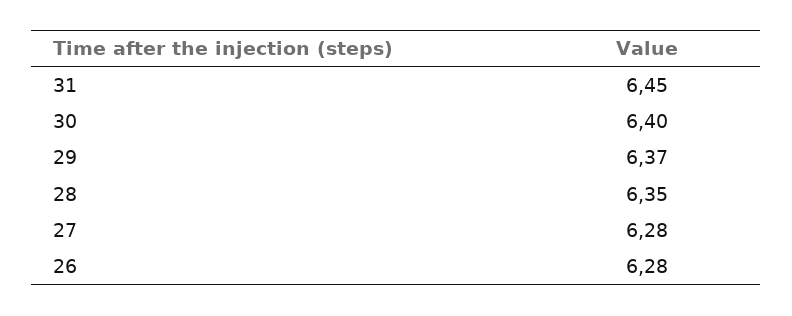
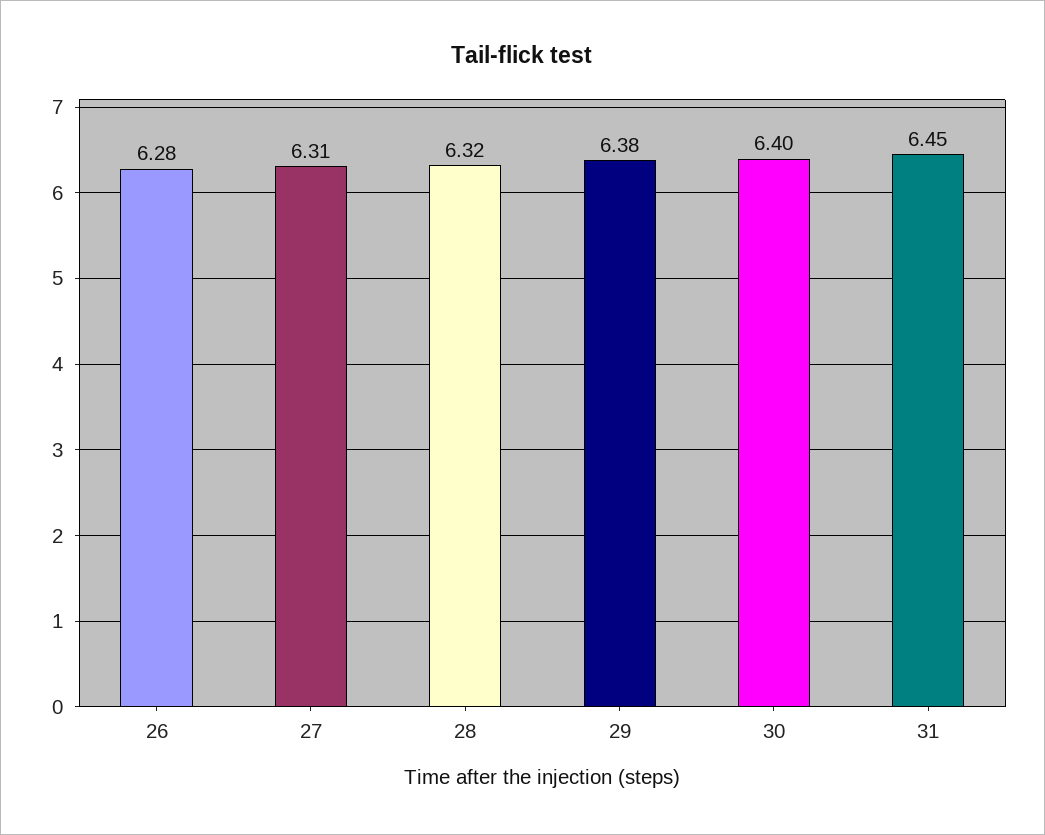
  {
    "31": 6.45,
    "30": 6.4,
-   "29": 6.37,
+   "29": 6.38,
-   "28": 6.35,
+   "28": 6.32,
-   "27": 6.28,
+   "27": 6.31,
    "26": 6.28
  }

